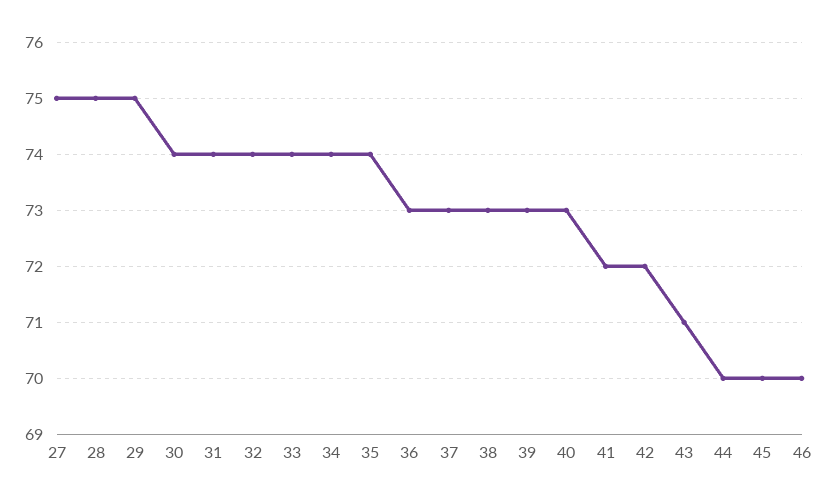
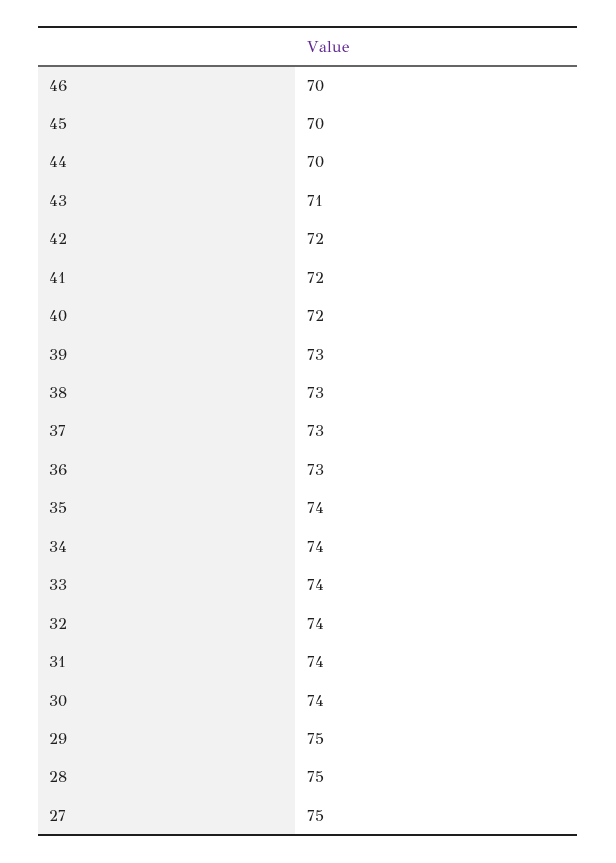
  {
    "27": 75,
    "28": 75,
    "29": 75,
    "30": 74,
    "31": 74,
    "32": 74,
    "33": 74,
    "34": 74,
    "35": 74,
    "36": 73,
    "37": 73,
    "38": 73,
    "39": 73,
-   "40": 73,
+   "40": 72,
    "41": 72,
    "42": 72,
    "43": 71,
    "44": 70,
    "45": 70,
    "46": 70
  }

